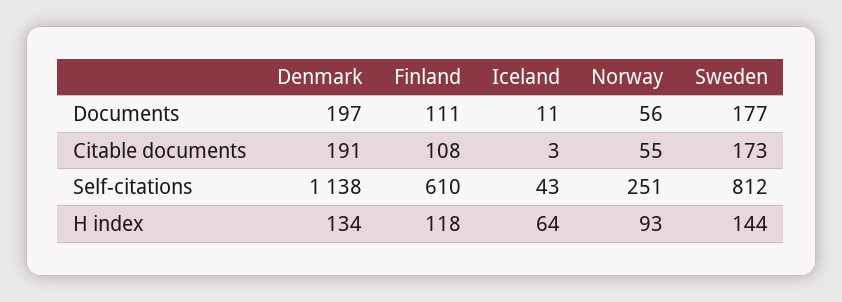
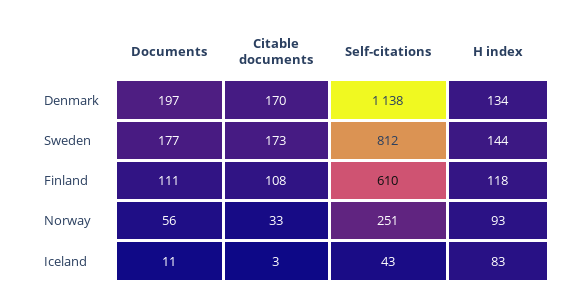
  {
    "Denmark": {
      "Documents": 197,
-     "Citable documents": 191,
+     "Citable documents": 170,
      "Self-citations": 1138,
      "H index": 134
    },
    "Finland": {
      "Documents": 111,
      "Citable documents": 108,
      "Self-citations": 610,
      "H index": 118
    },
    "Iceland": {
      "Documents": 11,
      "Citable documents": 3,
      "Self-citations": 43,
-     "H index": 64
+     "H index": 83
    },
    "Norway": {
      "Documents": 56,
-     "Citable documents": 55,
+     "Citable documents": 33,
      "Self-citations": 251,
      "H index": 93
    },
    "Sweden": {
      "Documents": 177,
      "Citable documents": 173,
      "Self-citations": 812,
      "H index": 144
    }
  }

